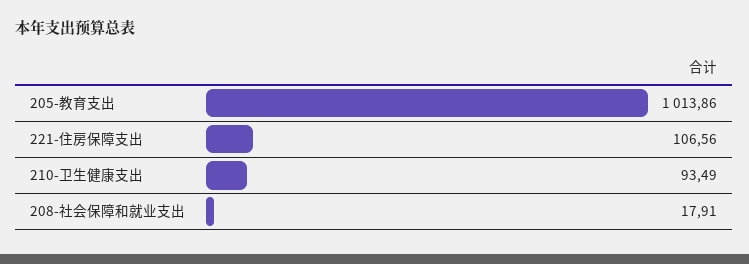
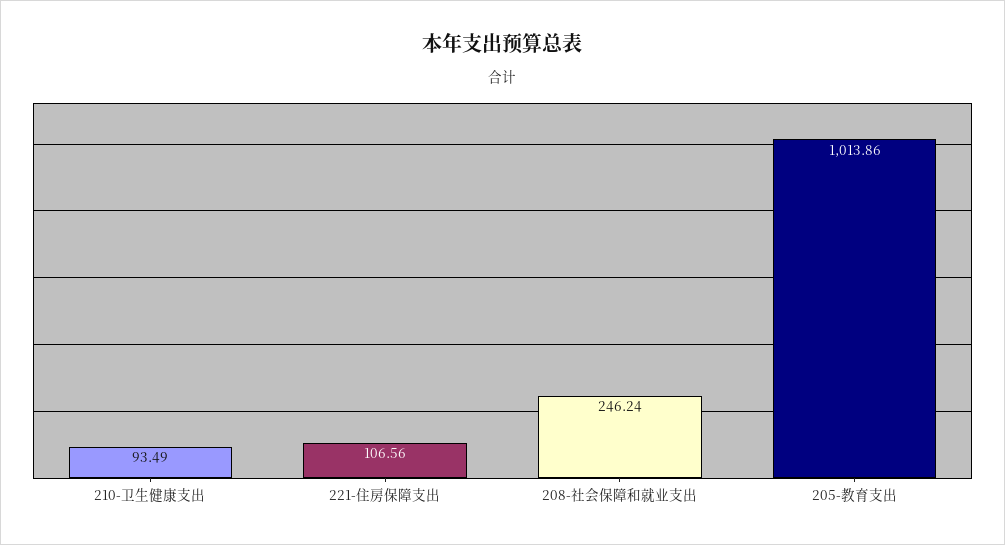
  {
    "205-教育支出": 1013.86,
    "221-住房保障支出": 106.56,
    "210-卫生健康支出": 93.49,
-   "208-社会保障和就业支出": 17.91
+   "208-社会保障和就业支出": 246.24
  }

